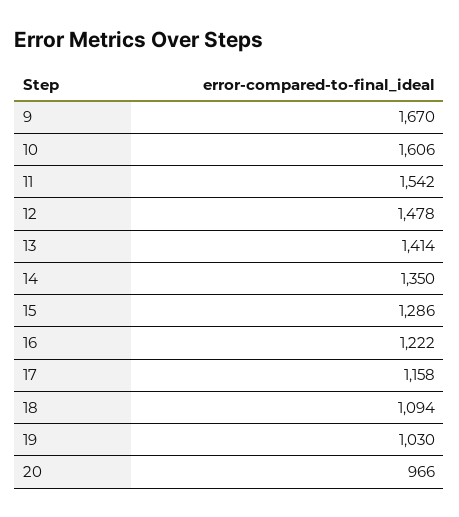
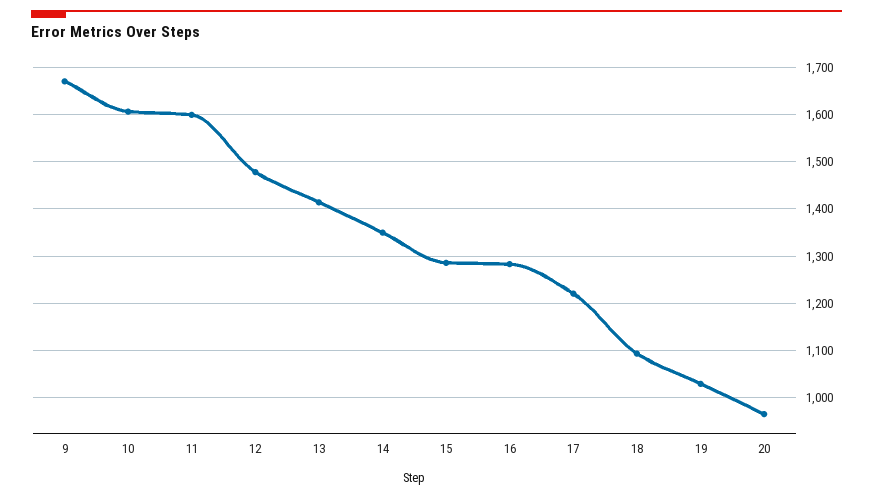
  {
    "9": 1670,
    "10": 1606,
-   "11": 1542,
+   "11": 1600,
    "12": 1478,
    "13": 1414,
    "14": 1350,
    "15": 1286,
-   "16": 1222,
+   "16": 1280,
-   "17": 1158,
+   "17": 1220,
    "18": 1094,
    "19": 1030,
    "20": 966
  }

